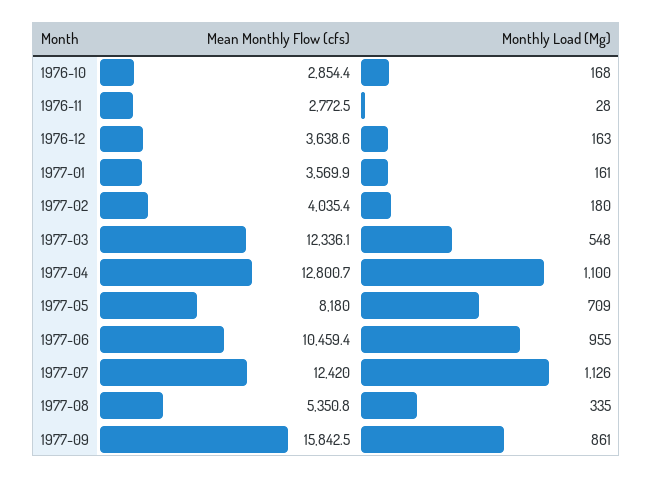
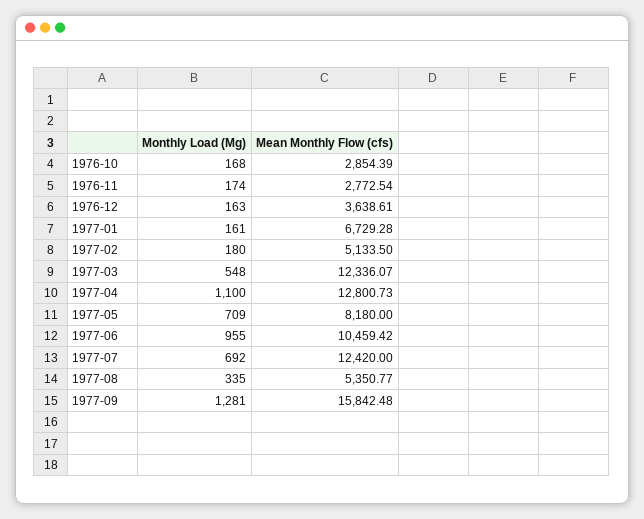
  {
    "Mean Monthly Flow (cfs)": {
      "1976-10": 2854.39,
      "1976-11": 2772.54,
      "1976-12": 3638.61,
-     "1977-01": 3569.9,
+     "1977-01": 6729.28,
-     "1977-02": 4035.4,
+     "1977-02": 5133.5,
      "1977-03": 12336.07,
      "1977-04": 12800.73,
      "1977-05": 8180,
      "1977-06": 10459.42,
      "1977-07": 12420,
      "1977-08": 5350.77,
      "1977-09": 15842.48
    },
    "Monthly Load (Mg)": {
      "1976-10": 168,
-     "1976-11": 28,
+     "1976-11": 174,
      "1976-12": 163,
      "1977-01": 161,
      "1977-02": 180,
      "1977-03": 548,
      "1977-04": 1100,
      "1977-05": 709,
      "1977-06": 955,
-     "1977-07": 1126,
+     "1977-07": 692,
      "1977-08": 335,
-     "1977-09": 861
+     "1977-09": 1281
    }
  }

